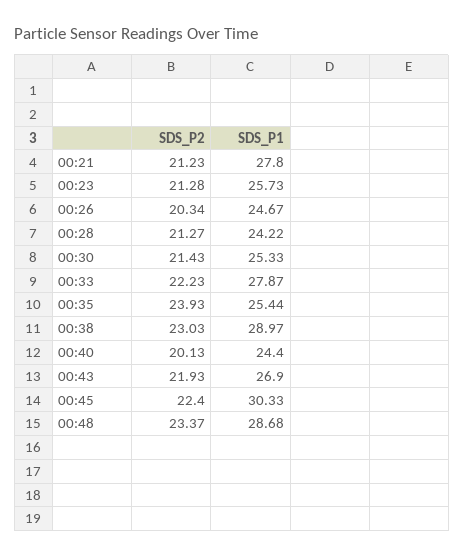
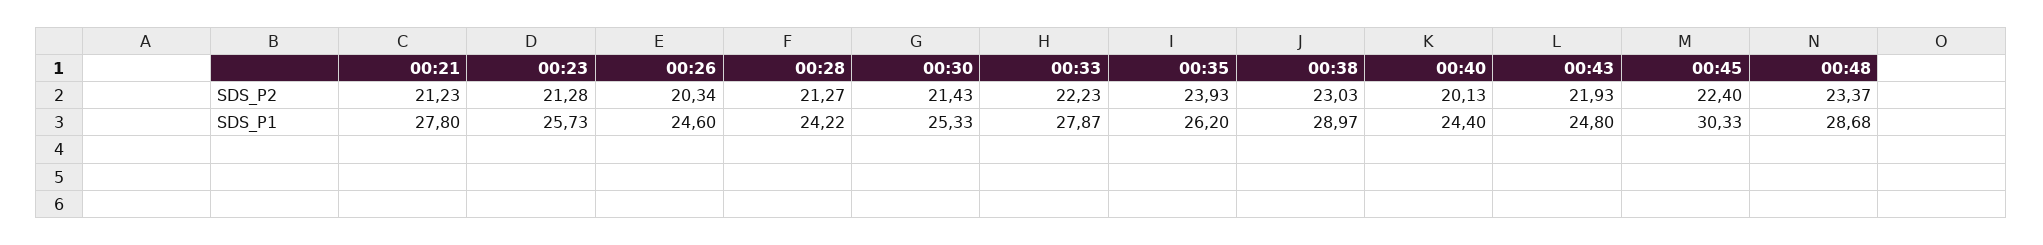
  {
    "SDS_P2": {
      "00:21": 21.23,
      "00:23": 21.28,
      "00:26": 20.34,
      "00:28": 21.27,
      "00:30": 21.43,
      "00:33": 22.23,
      "00:35": 23.93,
      "00:38": 23.03,
      "00:40": 20.13,
      "00:43": 21.93,
      "00:45": 22.4,
      "00:48": 23.37
    },
    "SDS_P1": {
      "00:21": 27.8,
      "00:23": 25.73,
-     "00:26": 24.67,
+     "00:26": 24.6,
      "00:28": 24.22,
      "00:30": 25.33,
      "00:33": 27.87,
-     "00:35": 25.44,
+     "00:35": 26.2,
      "00:38": 28.97,
      "00:40": 24.4,
-     "00:43": 26.9,
+     "00:43": 24.8,
      "00:45": 30.33,
      "00:48": 28.68
    }
  }

